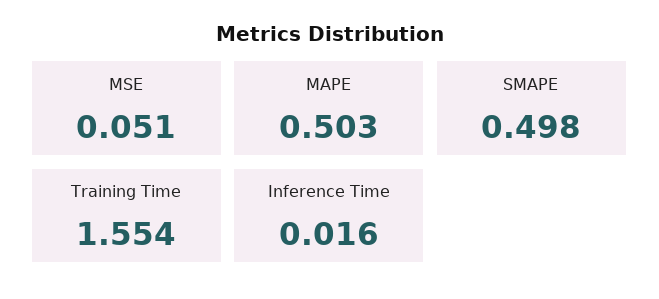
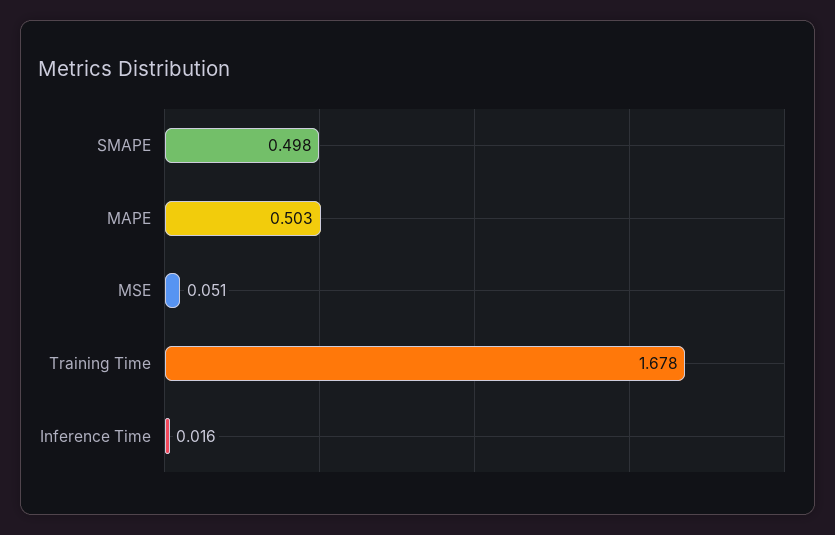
  {
    "MSE": 0.051,
    "MAPE": 0.503,
    "SMAPE": 0.498,
-   "Training Time": 1.554,
+   "Training Time": 1.678,
    "Inference Time": 0.016
  }

